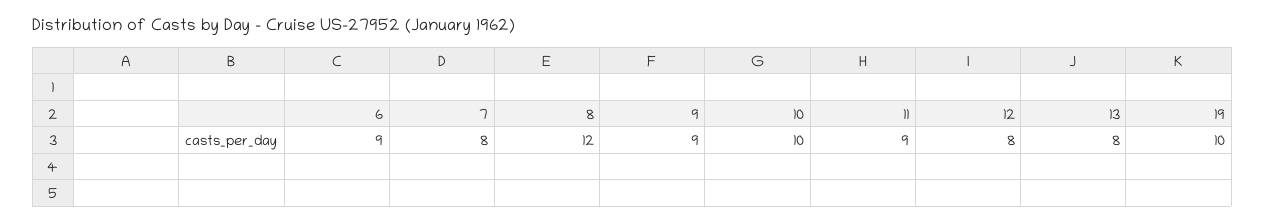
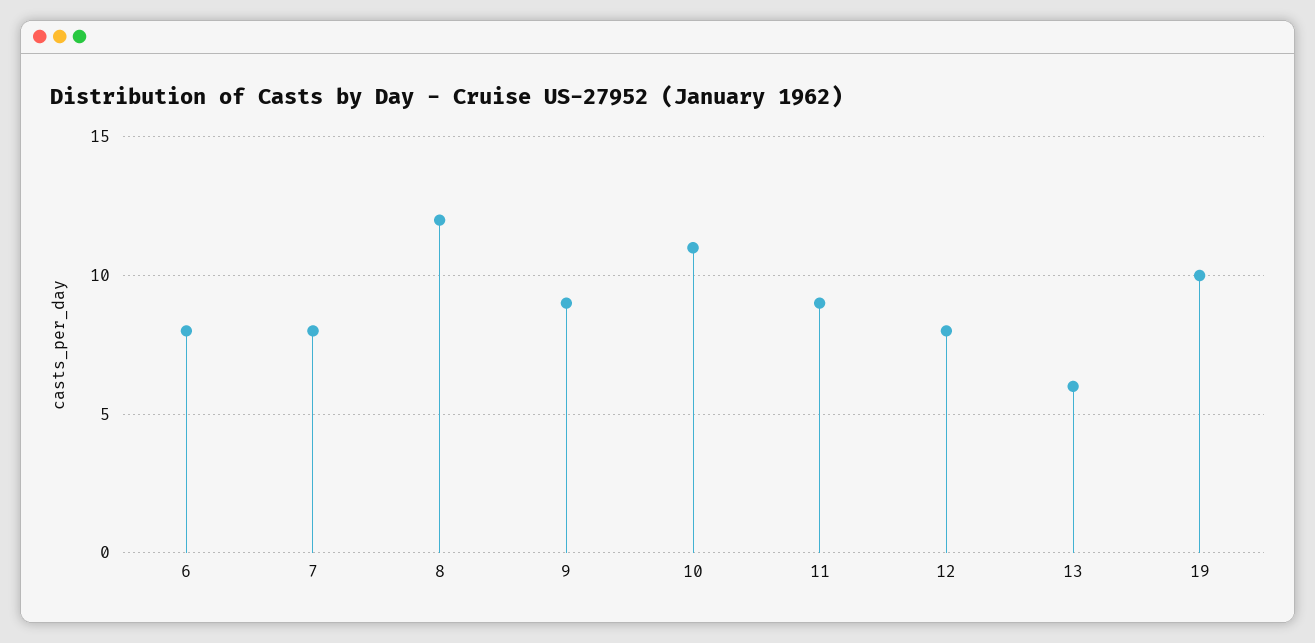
  {
-   "6": 9,
+   "6": 8,
    "7": 8,
    "8": 12,
    "9": 9,
-   "10": 10,
+   "10": 11,
    "11": 9,
    "12": 8,
-   "13": 8,
+   "13": 6,
    "19": 10
  }

